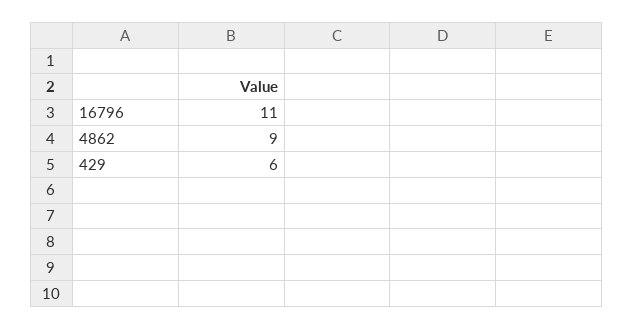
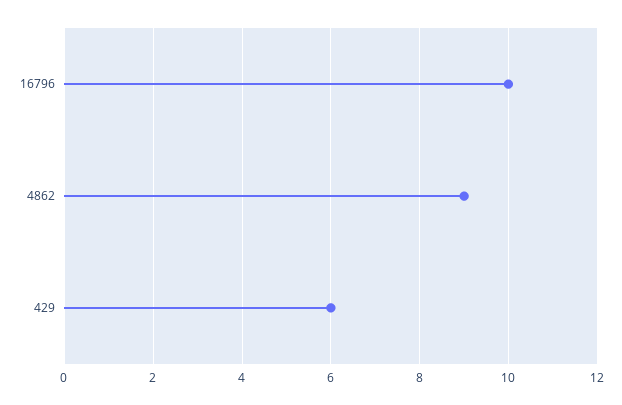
  {
-   "16796": 11,
+   "16796": 10,
    "4862": 9,
    "429": 6
  }

